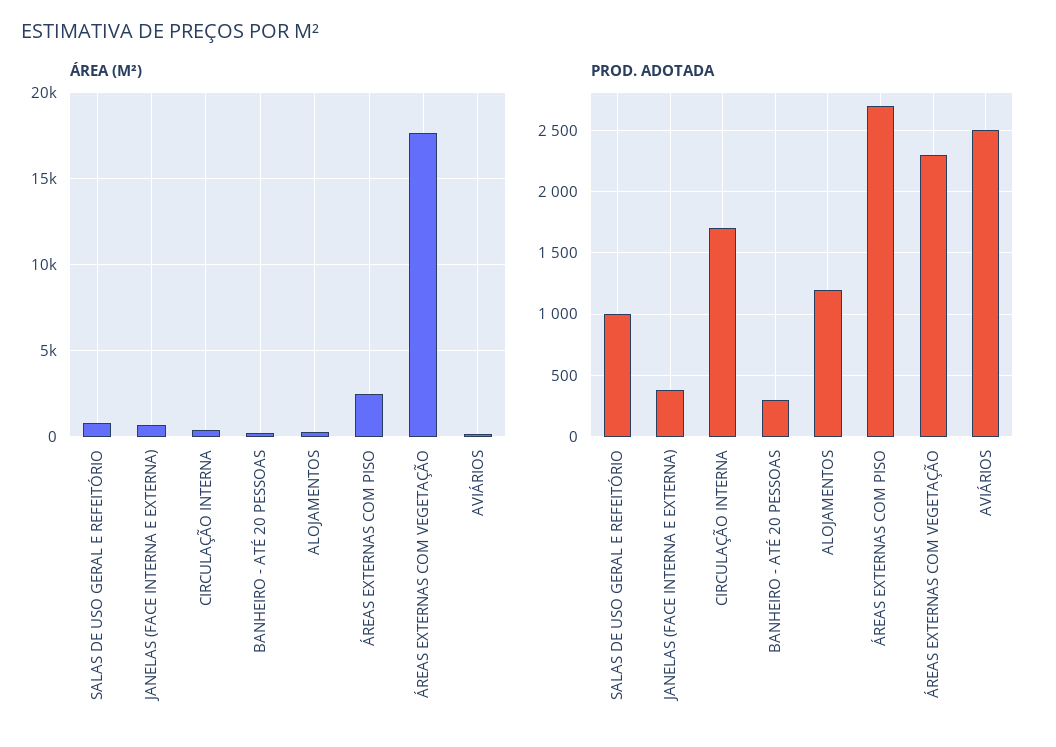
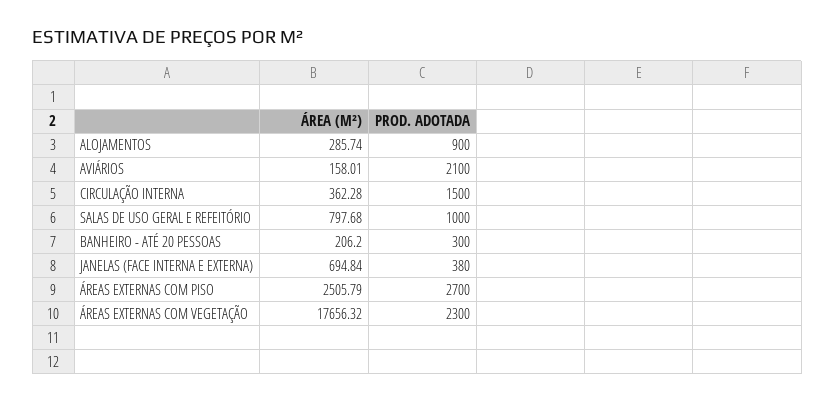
  {
    "ÁREA (M²)": {
      "SALAS DE USO GERAL E REFEITÓRIO": 797.68,
      "JANELAS (FACE INTERNA E EXTERNA)": 694.84,
      "CIRCULAÇÃO INTERNA": 362.28,
      "BANHEIRO - ATÉ 20 PESSOAS": 206.2,
      "ALOJAMENTOS": 285.74,
      "ÁREAS EXTERNAS COM PISO": 2505.79,
      "ÁREAS EXTERNAS COM VEGETAÇÃO": 17656.32,
      "AVIÁRIOS": 158.01
    },
    "PROD. ADOTADA": {
      "SALAS DE USO GERAL E REFEITÓRIO": 1000,
      "JANELAS (FACE INTERNA E EXTERNA)": 380,
-     "CIRCULAÇÃO INTERNA": 1700,
+     "CIRCULAÇÃO INTERNA": 1500,
      "BANHEIRO - ATÉ 20 PESSOAS": 300,
-     "ALOJAMENTOS": 1200,
+     "ALOJAMENTOS": 900,
      "ÁREAS EXTERNAS COM PISO": 2700,
      "ÁREAS EXTERNAS COM VEGETAÇÃO": 2300,
-     "AVIÁRIOS": 2500
+     "AVIÁRIOS": 2100
    }
  }

